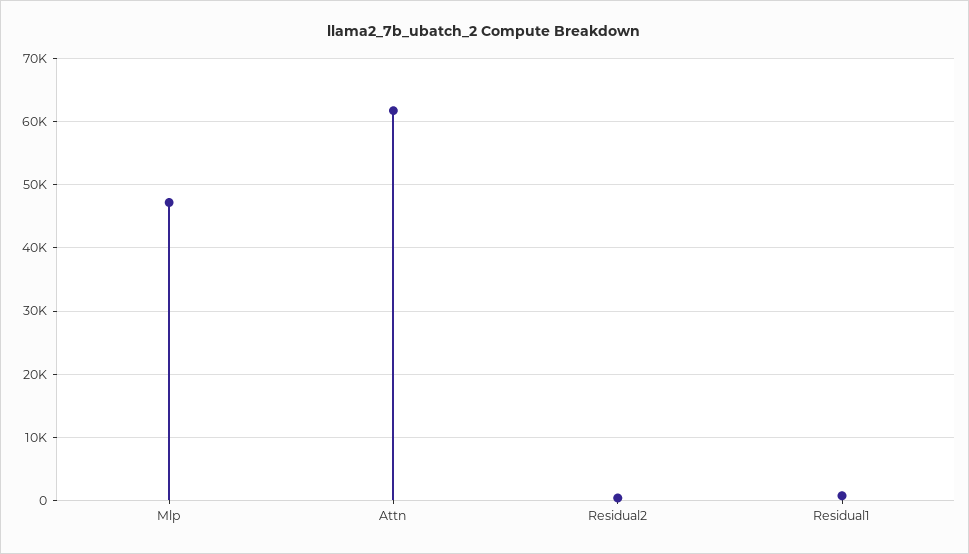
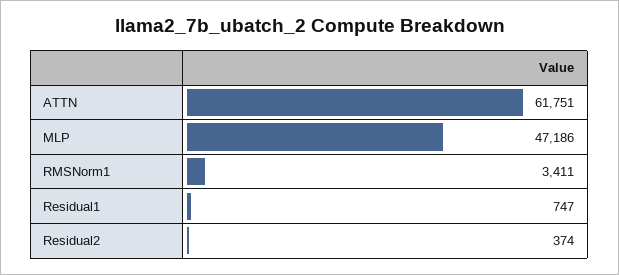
  {
    "Mlp": 47186,
    "Attn": 61751,
    "Residual2": 374,
-   "Residual1": 747
+   "Residual1": 747,
+   "RMSNorm1": 3411
  }

